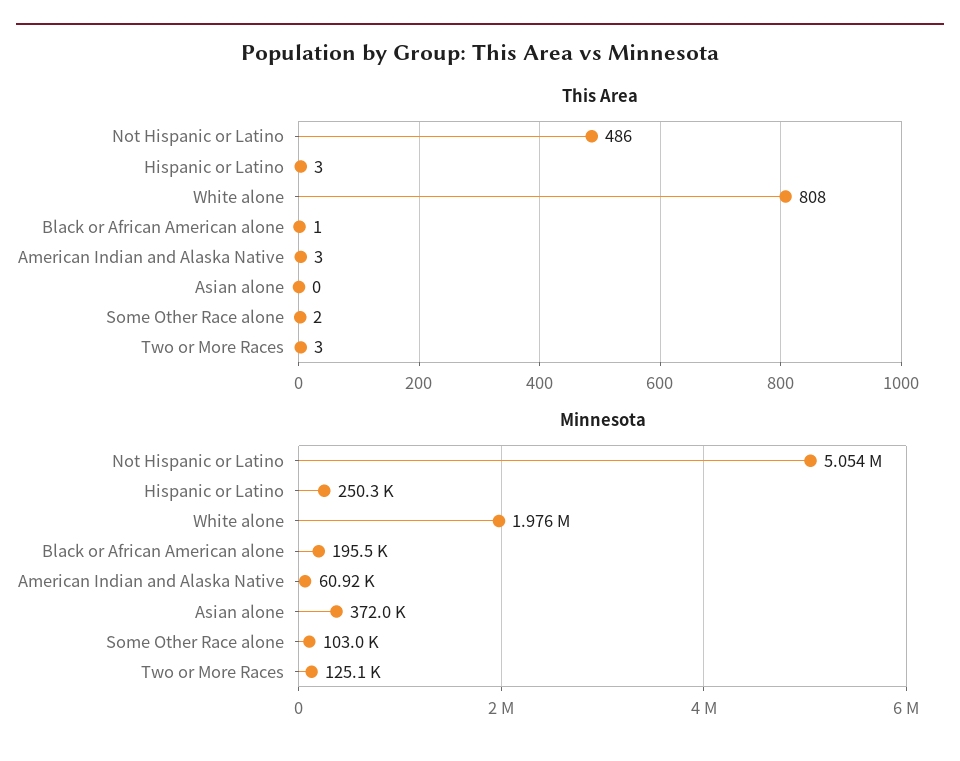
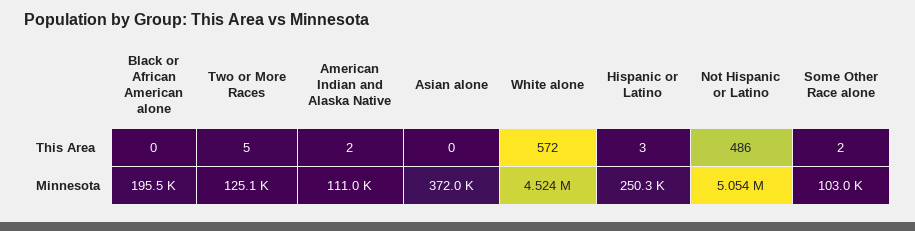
  {
    "This Area": {
      "Not Hispanic or Latino": 486,
      "Hispanic or Latino": 3,
-     "White alone": 808,
+     "White alone": 572,
-     "Black or African American alone": 1,
+     "Black or African American alone": 0,
-     "American Indian and Alaska Native": 3,
+     "American Indian and Alaska Native": 2,
      "Asian alone": 0,
      "Some Other Race alone": 2,
-     "Two or More Races": 3
+     "Two or More Races": 5
    },
    "Minnesota": {
      "Not Hispanic or Latino": 5054000,
      "Hispanic or Latino": 250300,
-     "White alone": 1976000,
+     "White alone": 4524000,
      "Black or African American alone": 195500,
-     "American Indian and Alaska Native": 60920,
+     "American Indian and Alaska Native": 111000,
      "Asian alone": 372000,
      "Some Other Race alone": 103000,
      "Two or More Races": 125100
    }
  }

